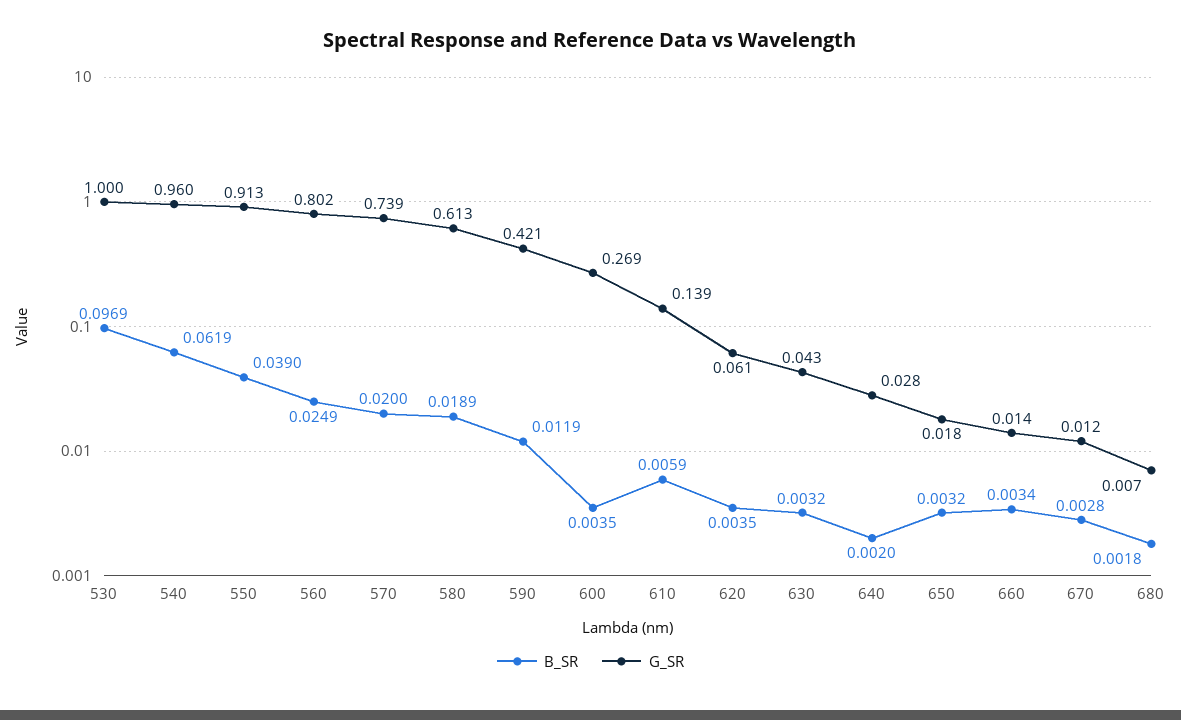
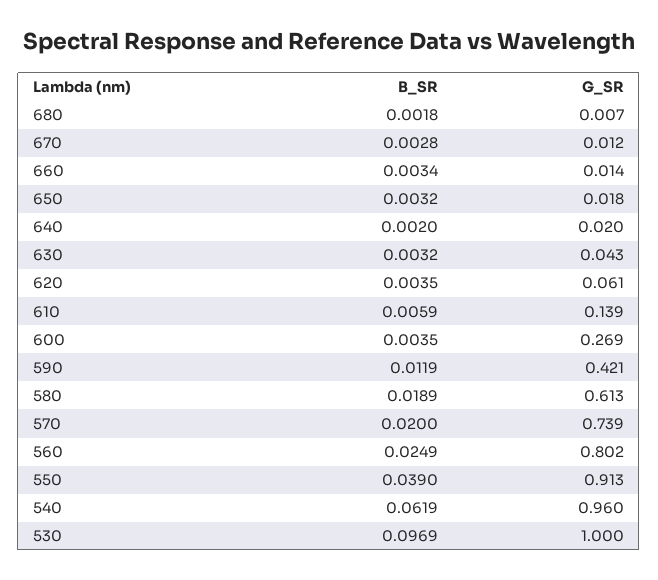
  {
    "B_SR": {
      "530": 0.0969,
      "540": 0.0619,
      "550": 0.039,
      "560": 0.0249,
      "570": 0.02,
      "580": 0.0189,
      "590": 0.0119,
      "600": 0.0035,
      "610": 0.0059,
      "620": 0.0035,
      "630": 0.0032,
      "640": 0.002,
      "650": 0.0032,
      "660": 0.0034,
      "670": 0.0028,
      "680": 0.0018
    },
    "G_SR": {
      "530": 1,
      "540": 0.96,
      "550": 0.913,
      "560": 0.802,
      "570": 0.739,
      "580": 0.613,
      "590": 0.421,
      "600": 0.269,
      "610": 0.139,
      "620": 0.061,
      "630": 0.043,
-     "640": 0.028,
+     "640": 0.02,
      "650": 0.018,
      "660": 0.014,
      "670": 0.012,
      "680": 0.007
    }
  }

